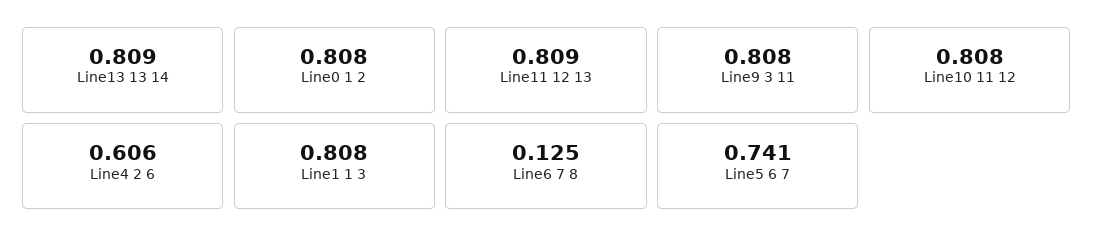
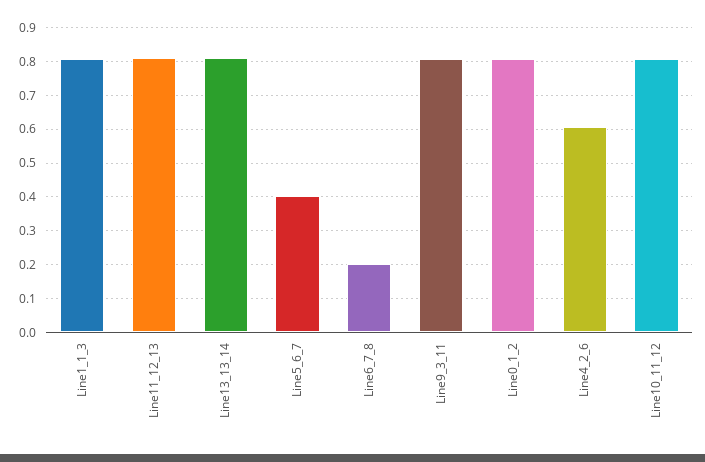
  {
    "Line13 13 14": 0.809,
    "Line0 1 2": 0.808,
    "Line11 12 13": 0.809,
    "Line9 3 11": 0.808,
    "Line10 11 12": 0.808,
    "Line4 2 6": 0.606,
    "Line1 1 3": 0.808,
-   "Line6 7 8": 0.125,
+   "Line6 7 8": 0.2,
-   "Line5 6 7": 0.741
+   "Line5 6 7": 0.4
  }

